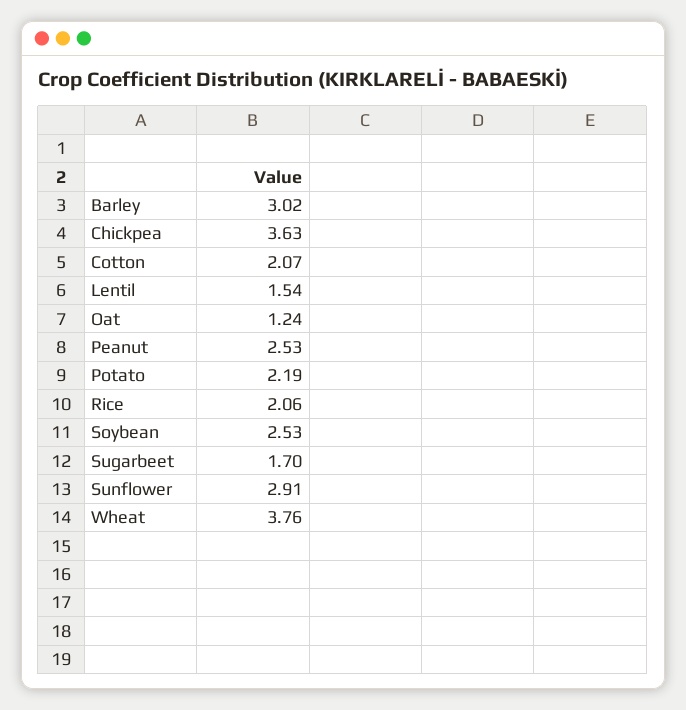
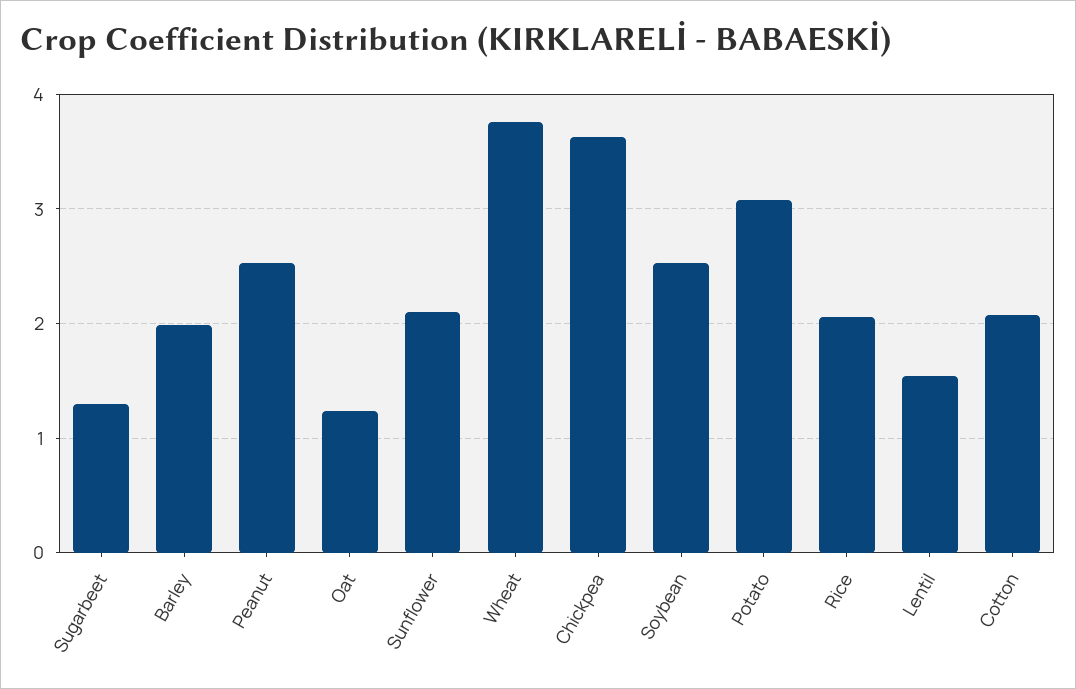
  {
-   "Barley": 3.02,
+   "Barley": 2,
    "Chickpea": 3.63,
    "Cotton": 2.07,
    "Lentil": 1.54,
    "Oat": 1.24,
    "Peanut": 2.53,
-   "Potato": 2.19,
+   "Potato": 3.1,
    "Rice": 2.06,
    "Soybean": 2.53,
-   "Sugarbeet": 1.7,
+   "Sugarbeet": 1.3,
-   "Sunflower": 2.91,
+   "Sunflower": 2.1,
    "Wheat": 3.76
  }

